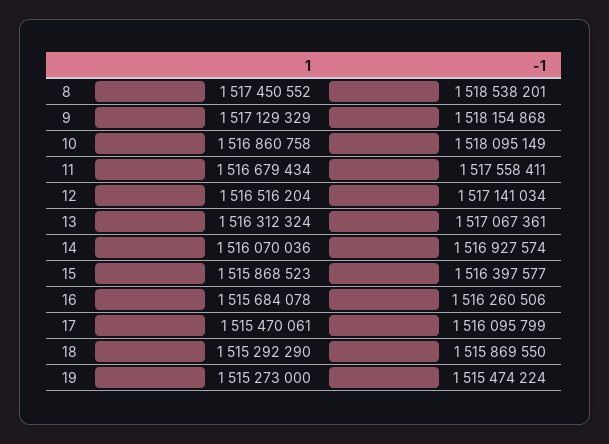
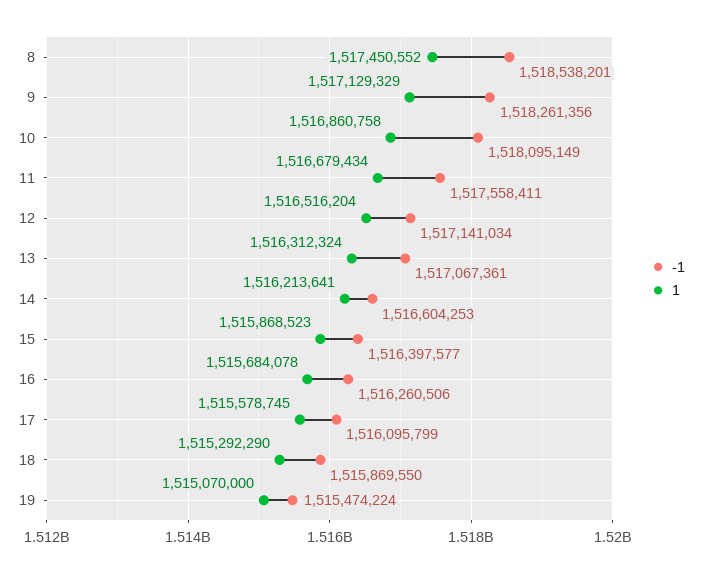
  {
    "1": {
      "8": 1517450552,
      "9": 1517129329,
      "10": 1516860758,
      "11": 1516679434,
      "12": 1516516204,
      "13": 1516312324,
-     "14": 1516070036,
+     "14": 1516213641,
      "15": 1515868523,
      "16": 1515684078,
-     "17": 1515470061,
+     "17": 1515578745,
      "18": 1515292290,
-     "19": 1515273000
+     "19": 1515070000
    },
    "-1": {
      "8": 1518538201,
-     "9": 1518154868,
+     "9": 1518261356,
      "10": 1518095149,
      "11": 1517558411,
      "12": 1517141034,
      "13": 1517067361,
-     "14": 1516927574,
+     "14": 1516604253,
      "15": 1516397577,
      "16": 1516260506,
      "17": 1516095799,
      "18": 1515869550,
      "19": 1515474224
    }
  }

